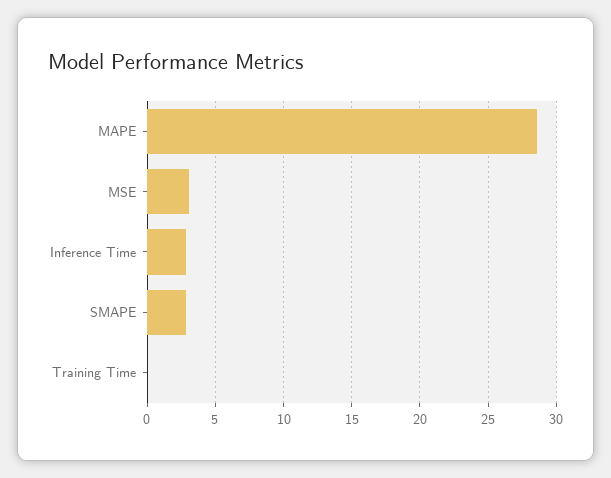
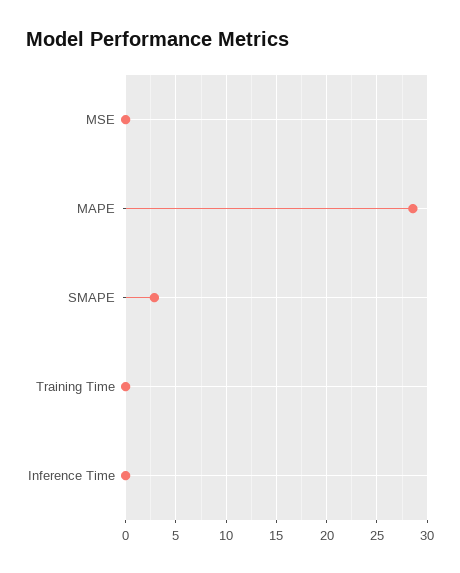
  {
    "MAPE": 28.5,
-   "MSE": 3,
+   "MSE": 0,
-   "Inference Time": 3,
+   "Inference Time": 0,
    "SMAPE": 3,
    "Training Time": 0
  }

